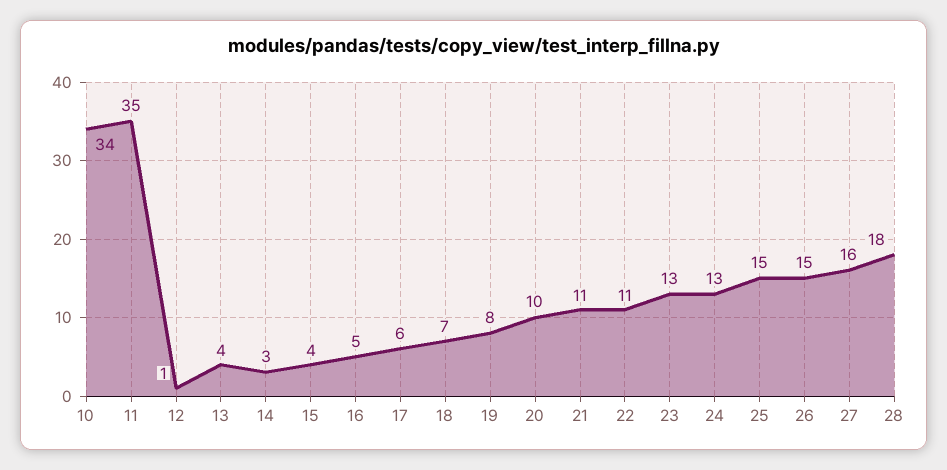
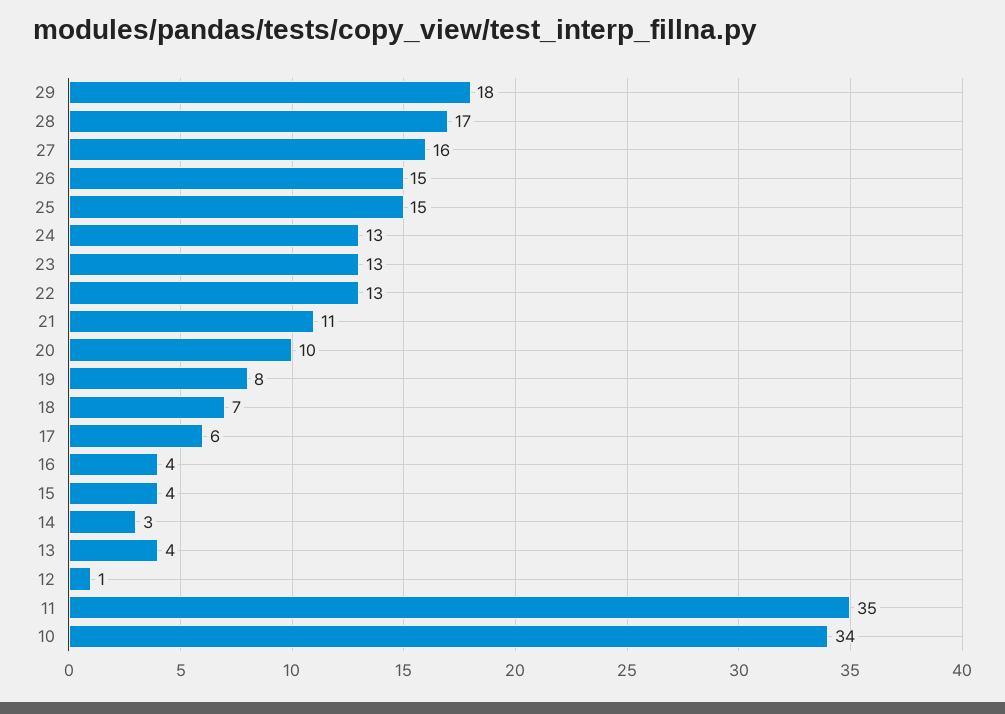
  {
    "10": 34,
    "11": 35,
    "12": 1,
    "13": 4,
    "14": 3,
    "15": 4,
-   "16": 5,
+   "16": 4,
    "17": 6,
    "18": 7,
    "19": 8,
    "20": 10,
    "21": 11,
-   "22": 11,
+   "22": 13,
    "23": 13,
    "24": 13,
    "25": 15,
    "26": 15,
    "27": 16,
-   "28": 18
+   "28": 17,
+   "29": 18
  }

